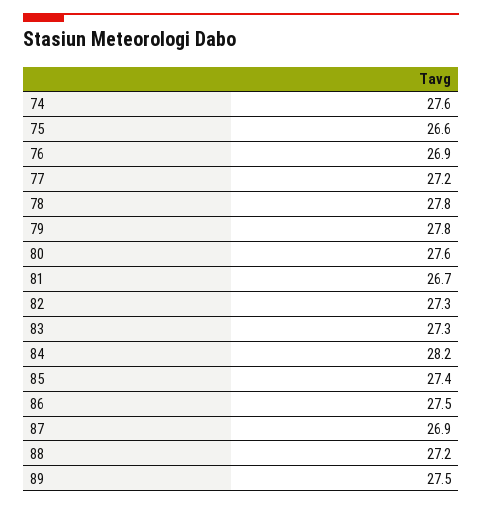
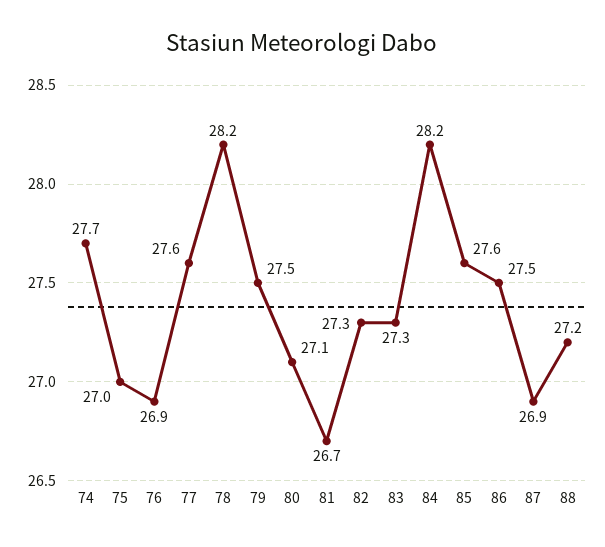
  {
-   "74": 27.6,
+   "74": 27.7,
-   "75": 26.6,
+   "75": 27,
    "76": 26.9,
-   "77": 27.2,
+   "77": 27.6,
-   "78": 27.8,
+   "78": 28.2,
-   "79": 27.8,
+   "79": 27.5,
-   "80": 27.6,
+   "80": 27.1,
    "81": 26.7,
    "82": 27.3,
    "83": 27.3,
    "84": 28.2,
-   "85": 27.4,
+   "85": 27.6,
    "86": 27.5,
    "87": 26.9,
-   "88": 27.2,
+   "88": 27.2
-   "89": 27.5
  }

